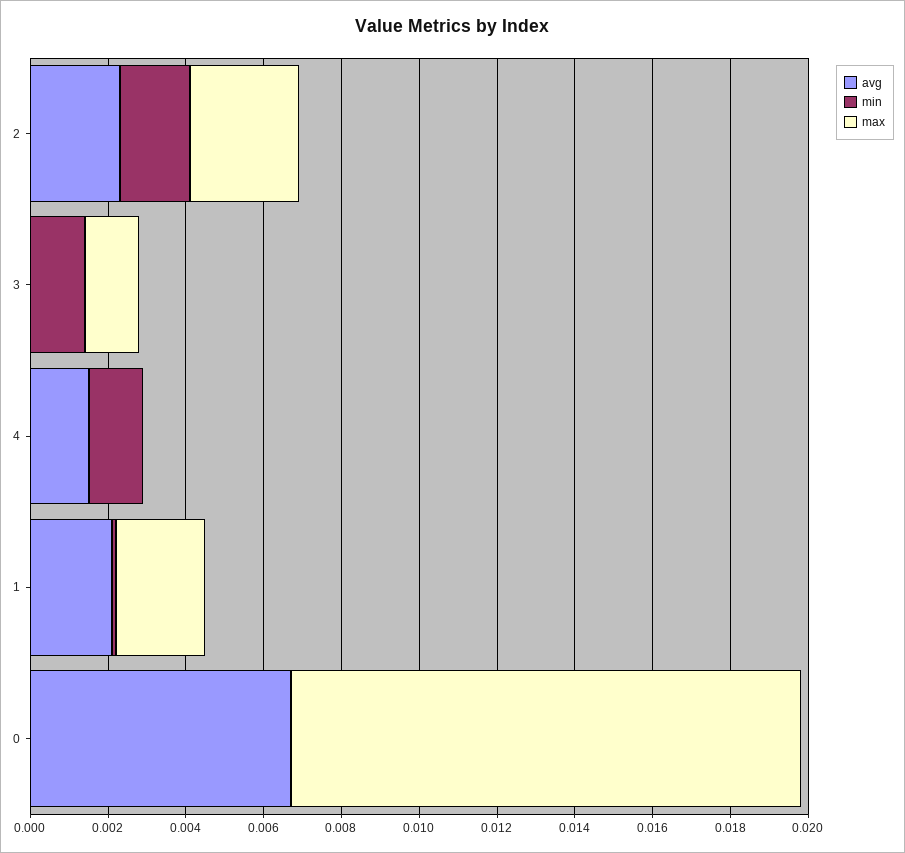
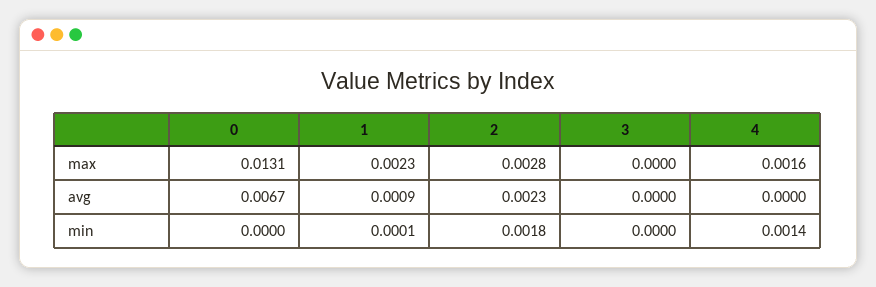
  {
    "avg": {
      "2": 0.0023,
      "3": 0,
-     "4": 0.0015,
+     "4": 0,
-     "1": 0.002,
+     "1": 0.0009,
      "0": 0.0067
    },
    "min": {
      "2": 0.0018,
-     "3": 0.0015,
+     "3": 0,
      "4": 0.0014,
      "1": 0.0001,
      "0": 0
    },
    "max": {
      "2": 0.0028,
-     "3": 0.0015,
+     "3": 0,
-     "4": 0,
+     "4": 0.0016,
      "1": 0.0023,
      "0": 0.0131
    }
  }

